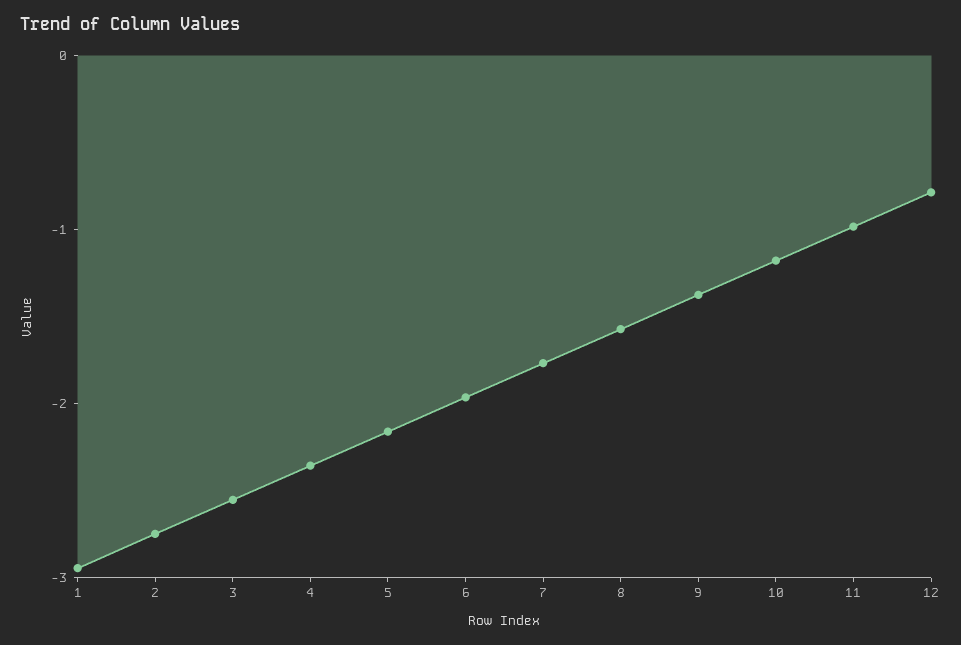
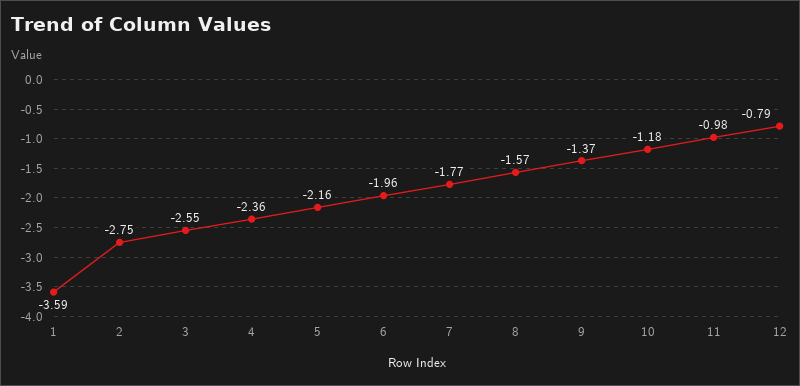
  {
-   "1": -3,
+   "1": -3.59,
    "2": -2.75,
    "3": -2.55,
    "4": -2.36,
    "5": -2.16,
    "6": -1.96,
    "7": -1.77,
    "8": -1.57,
    "9": -1.37,
    "10": -1.18,
    "11": -0.98,
    "12": -0.79
  }

